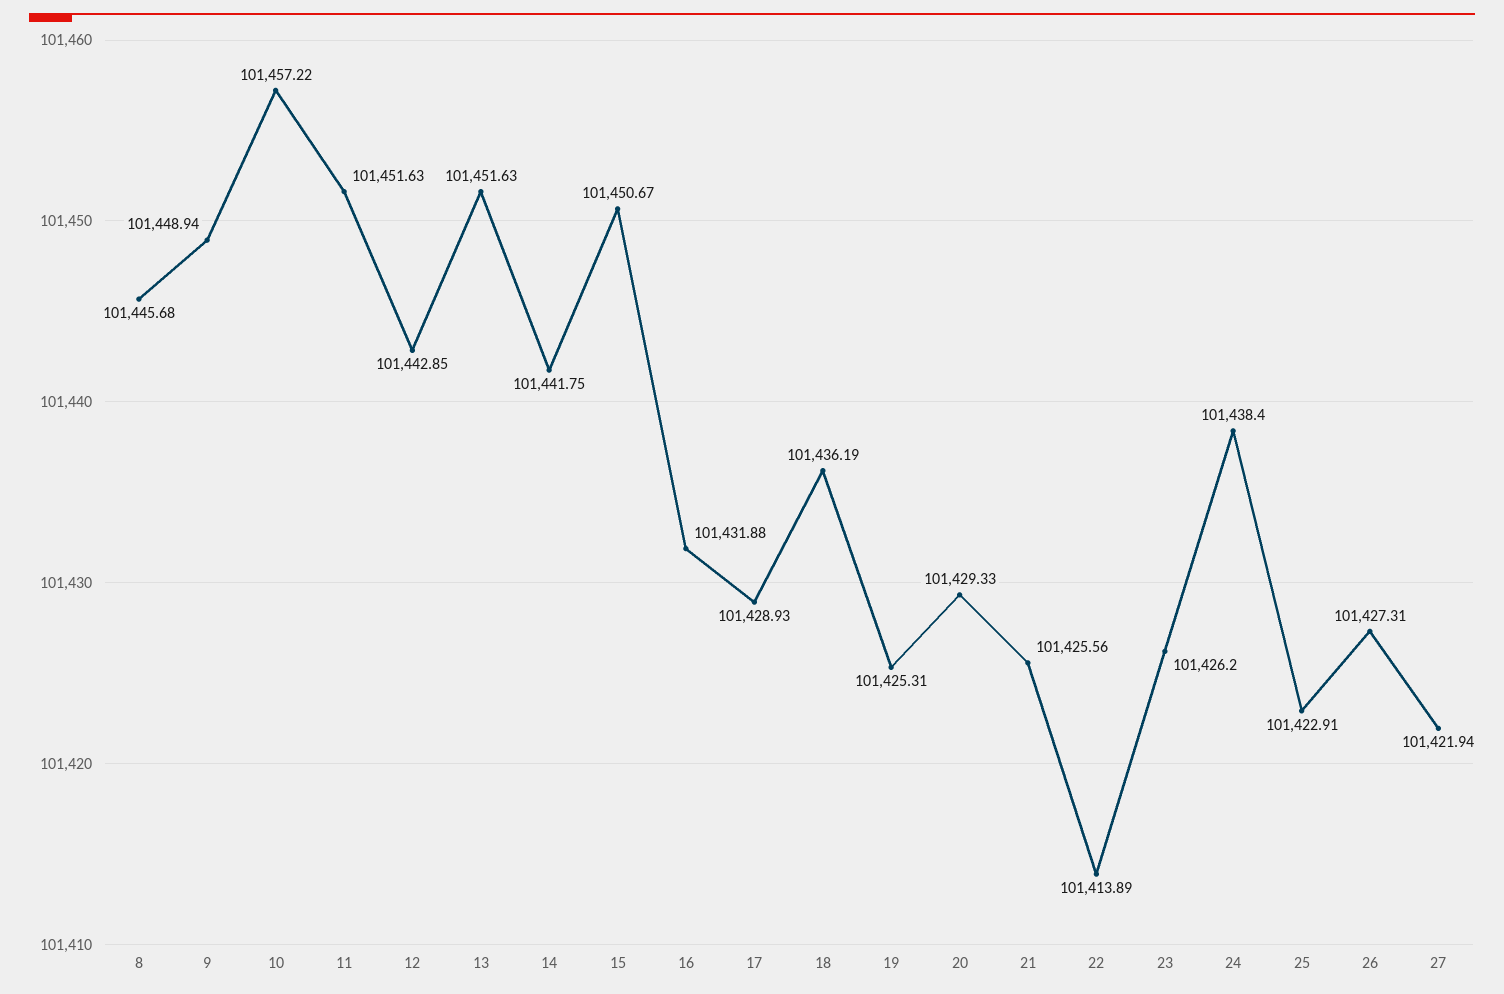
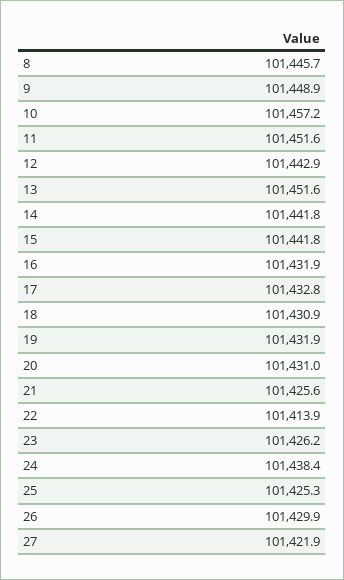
  {
    "8": 101445.68,
    "9": 101448.94,
    "10": 101457.22,
    "11": 101451.63,
    "12": 101442.85,
    "13": 101451.63,
    "14": 101441.75,
-   "15": 101450.67,
+   "15": 101441.8,
    "16": 101431.88,
-   "17": 101428.93,
+   "17": 101432.8,
-   "18": 101436.19,
+   "18": 101430.9,
-   "19": 101425.31,
+   "19": 101431.9,
-   "20": 101429.33,
+   "20": 101431,
    "21": 101425.56,
    "22": 101413.89,
    "23": 101426.2,
    "24": 101438.4,
-   "25": 101422.91,
+   "25": 101425.3,
-   "26": 101427.31,
+   "26": 101429.9,
    "27": 101421.94
  }

